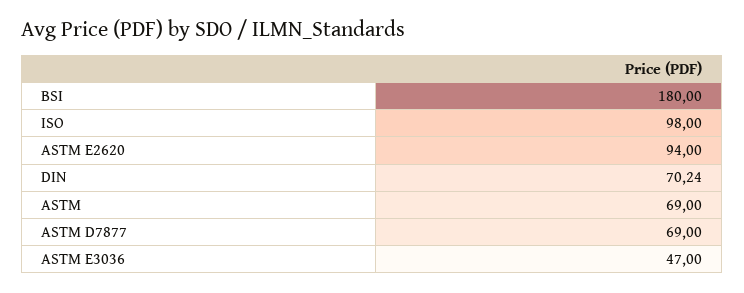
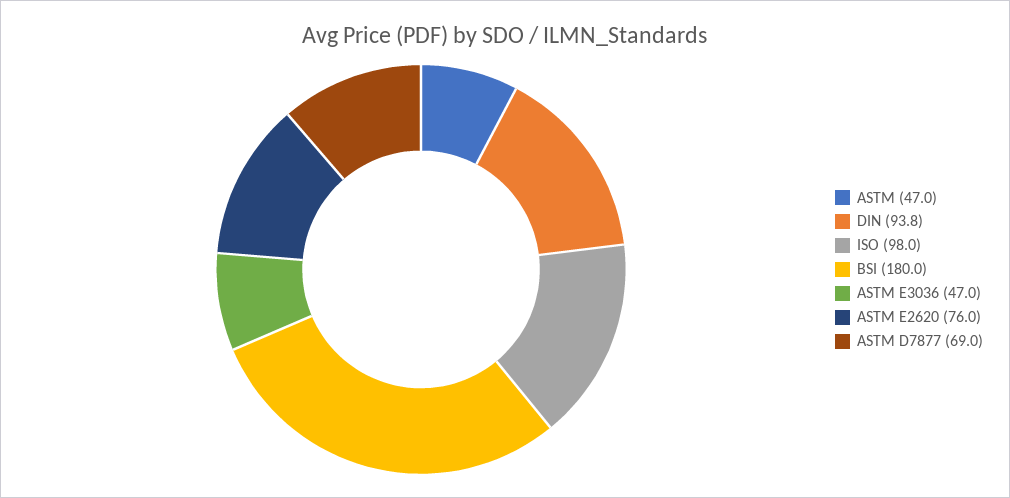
  {
    "BSI": 180,
    "ISO": 98,
-   "ASTM E2620": 94,
+   "ASTM E2620": 76,
-   "DIN": 70.24,
+   "DIN": 93.8,
-   "ASTM": 69,
+   "ASTM": 47,
    "ASTM D7877": 69,
    "ASTM E3036": 47
  }

